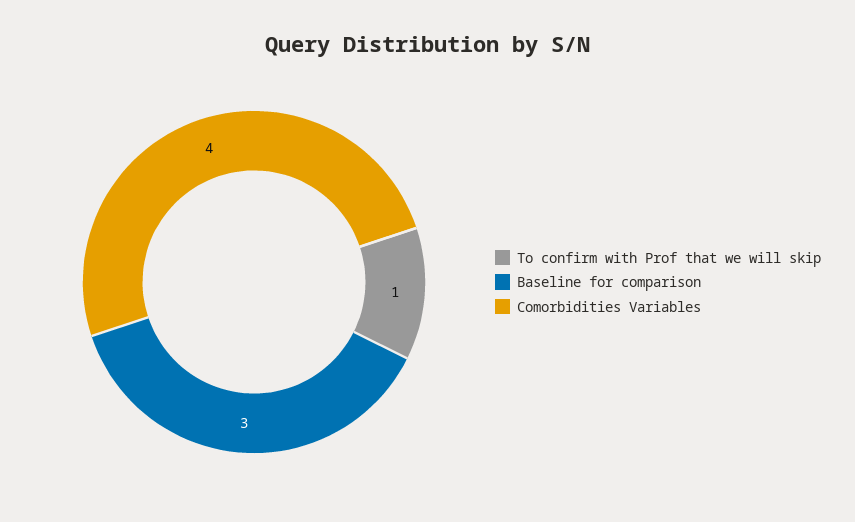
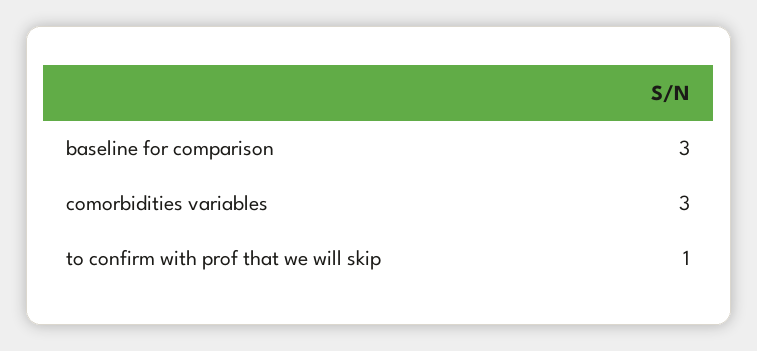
  {
    "To confirm with Prof that we will skip": 1,
    "Baseline for comparison": 3,
-   "Comorbidities Variables": 4
+   "Comorbidities Variables": 3
  }

